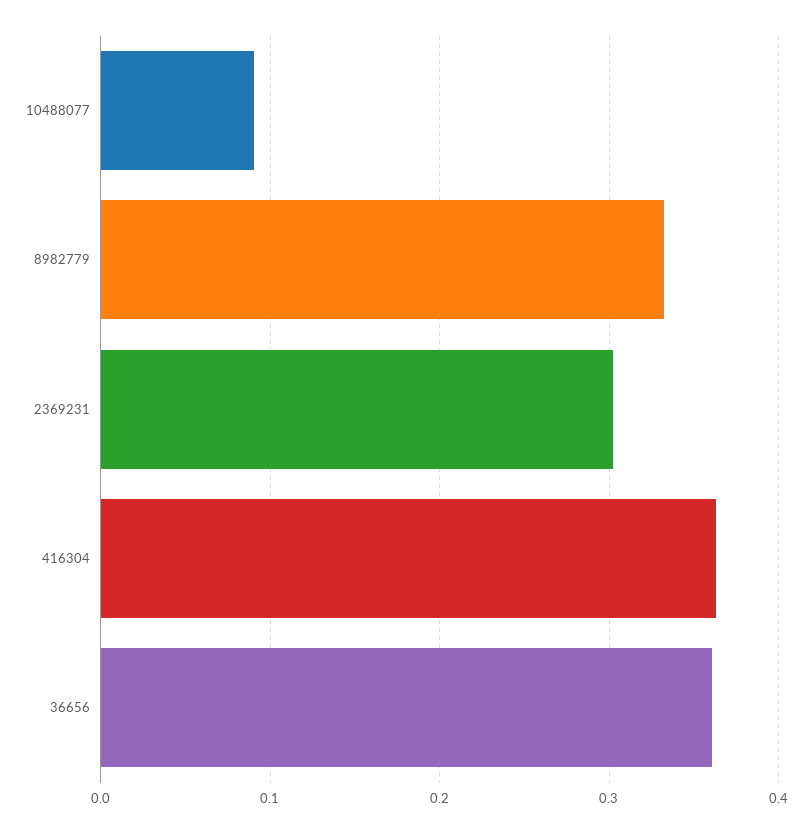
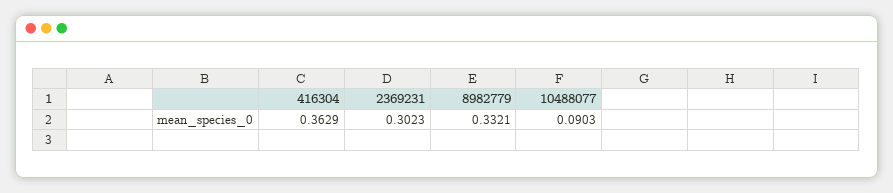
  {
    "10488077": 0.0903,
    "8982779": 0.3321,
    "2369231": 0.3023,
-   "416304": 0.3629,
+   "416304": 0.3629
-   "36656": 0.36
  }

